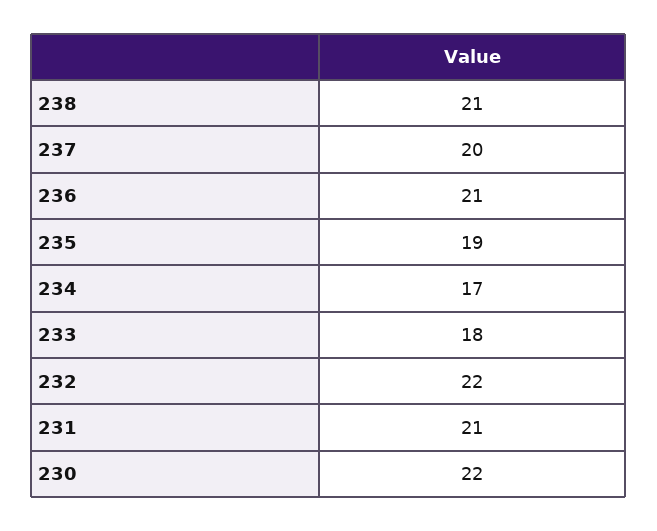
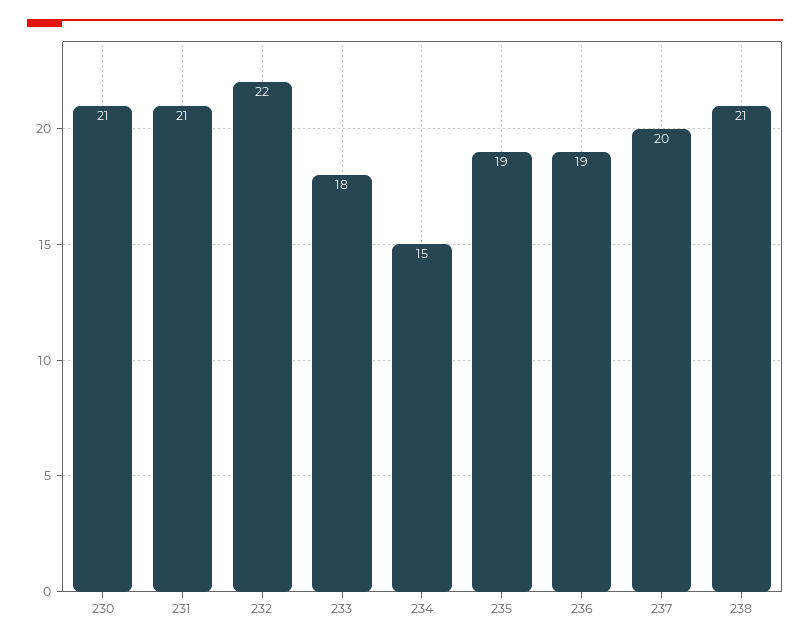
  {
    "238": 21,
    "237": 20,
-   "236": 21,
+   "236": 19,
    "235": 19,
-   "234": 17,
+   "234": 15,
    "233": 18,
    "232": 22,
    "231": 21,
-   "230": 22
+   "230": 21
  }

